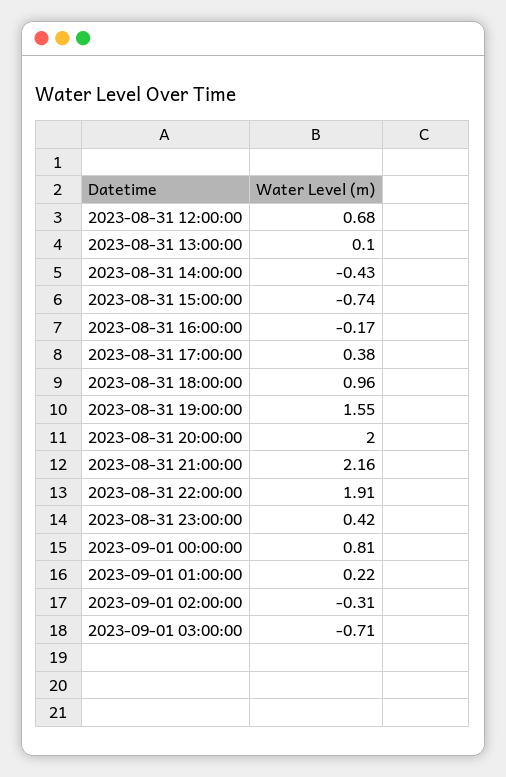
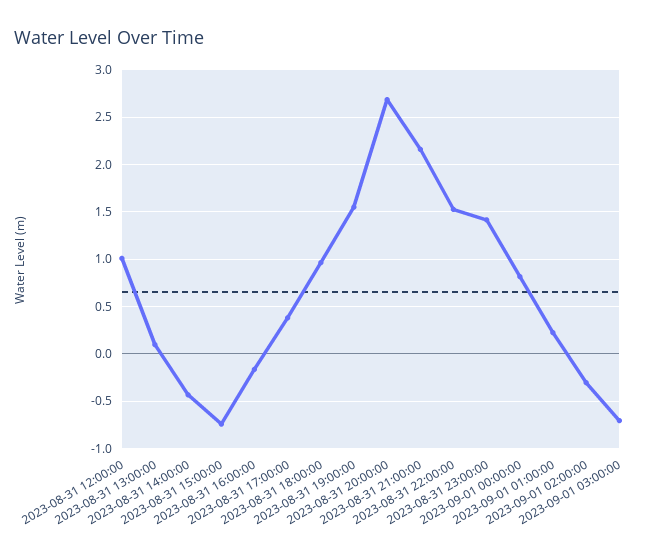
  {
-   "2023-08-31 12:00:00": 0.68,
+   "2023-08-31 12:00:00": 1,
    "2023-08-31 13:00:00": 0.1,
    "2023-08-31 14:00:00": -0.43,
    "2023-08-31 15:00:00": -0.74,
    "2023-08-31 16:00:00": -0.17,
    "2023-08-31 17:00:00": 0.38,
    "2023-08-31 18:00:00": 0.96,
    "2023-08-31 19:00:00": 1.55,
-   "2023-08-31 20:00:00": 2,
+   "2023-08-31 20:00:00": 2.7,
    "2023-08-31 21:00:00": 2.16,
-   "2023-08-31 22:00:00": 1.91,
+   "2023-08-31 22:00:00": 1.5,
-   "2023-08-31 23:00:00": 0.42,
+   "2023-08-31 23:00:00": 1.4,
    "2023-09-01 00:00:00": 0.81,
    "2023-09-01 01:00:00": 0.22,
    "2023-09-01 02:00:00": -0.31,
    "2023-09-01 03:00:00": -0.71
  }

